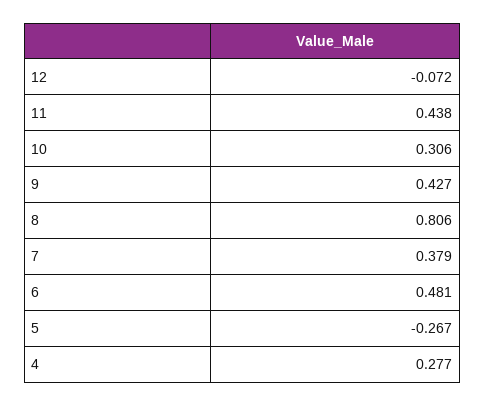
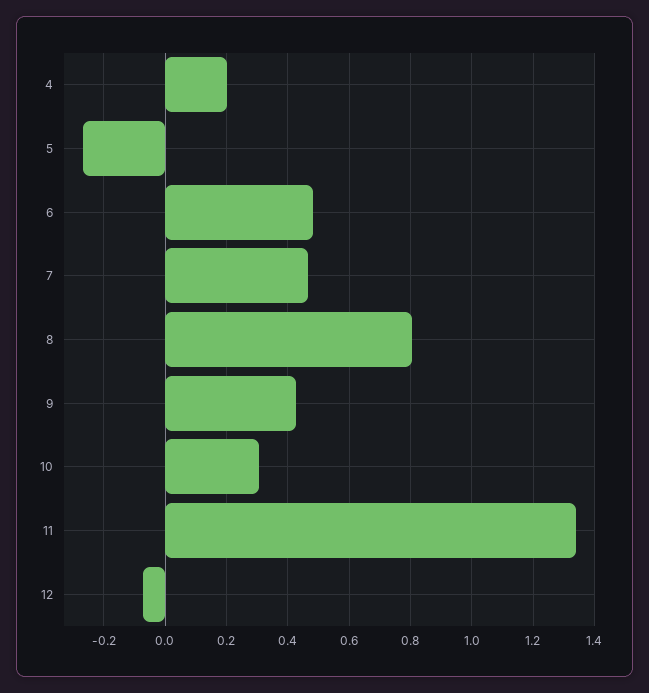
  {
    "12": -0.072,
-   "11": 0.438,
+   "11": 1.34,
    "10": 0.306,
    "9": 0.427,
    "8": 0.806,
-   "7": 0.379,
+   "7": 0.46,
    "6": 0.481,
    "5": -0.267,
-   "4": 0.277
+   "4": 0.2
  }

